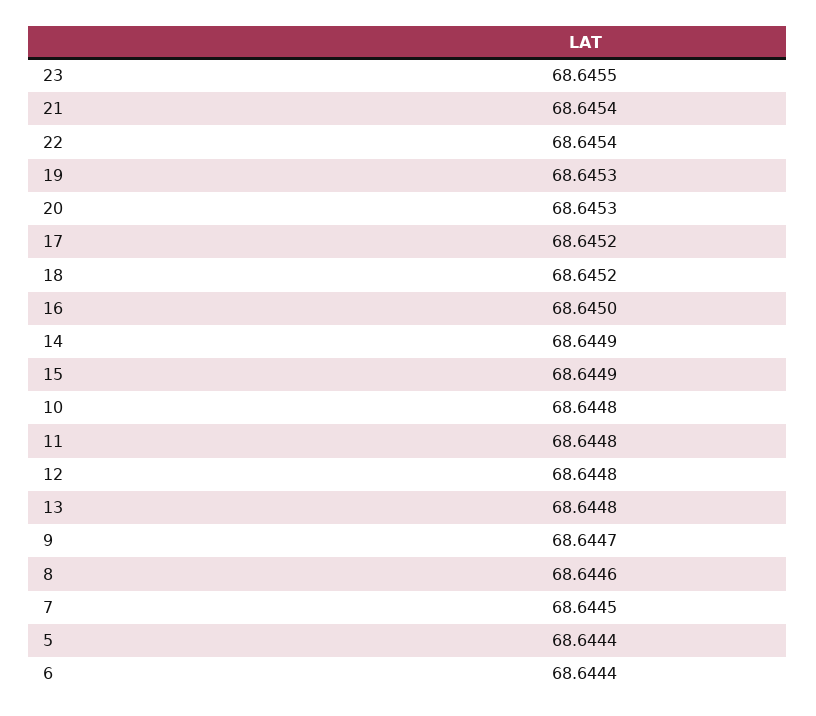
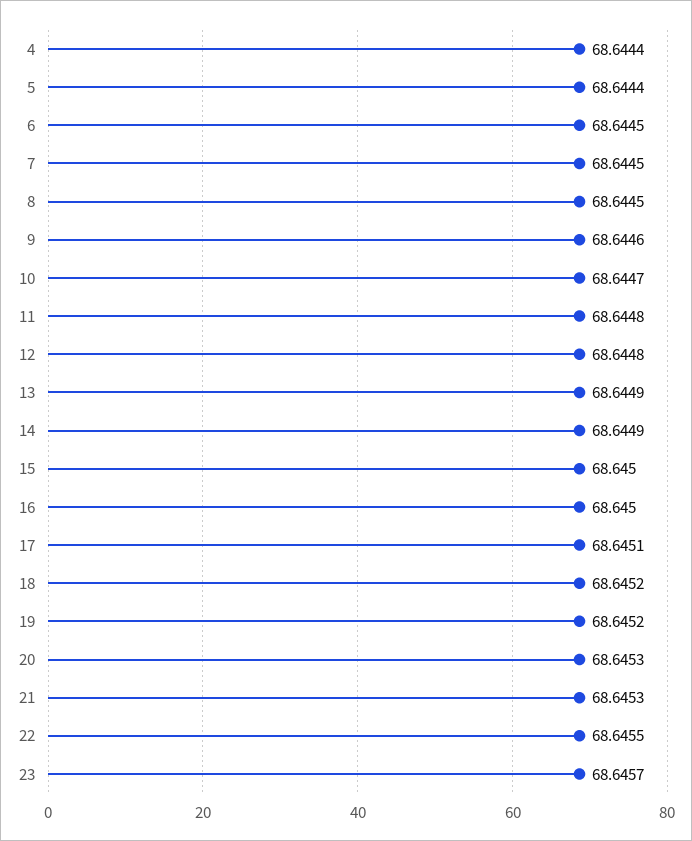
  {
-   "23": 68.6455,
+   "23": 68.6457,
-   "21": 68.6454,
+   "21": 68.6453,
-   "22": 68.6454,
+   "22": 68.6455,
-   "19": 68.6453,
+   "19": 68.6452,
    "20": 68.6453,
-   "17": 68.6452,
+   "17": 68.6451,
    "18": 68.6452,
    "16": 68.645,
    "14": 68.6449,
-   "15": 68.6449,
+   "15": 68.645,
-   "10": 68.6448,
+   "10": 68.6447,
    "11": 68.6448,
    "12": 68.6448,
-   "13": 68.6448,
+   "13": 68.6449,
-   "9": 68.6447,
+   "9": 68.6446,
-   "8": 68.6446,
+   "8": 68.6445,
    "7": 68.6445,
    "5": 68.6444,
-   "6": 68.6444
+   "6": 68.6445,
+   "4": 68.6444
  }

